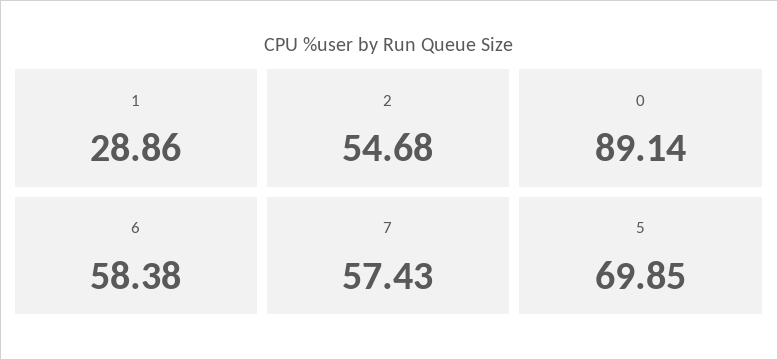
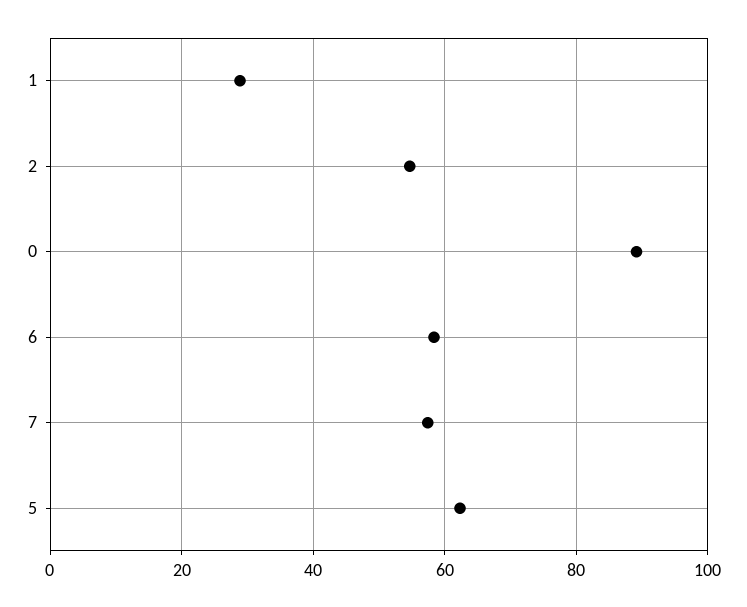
  {
    "1": 28.86,
    "2": 54.68,
    "0": 89.14,
    "6": 58.38,
    "7": 57.43,
-   "5": 69.85
+   "5": 62
  }

